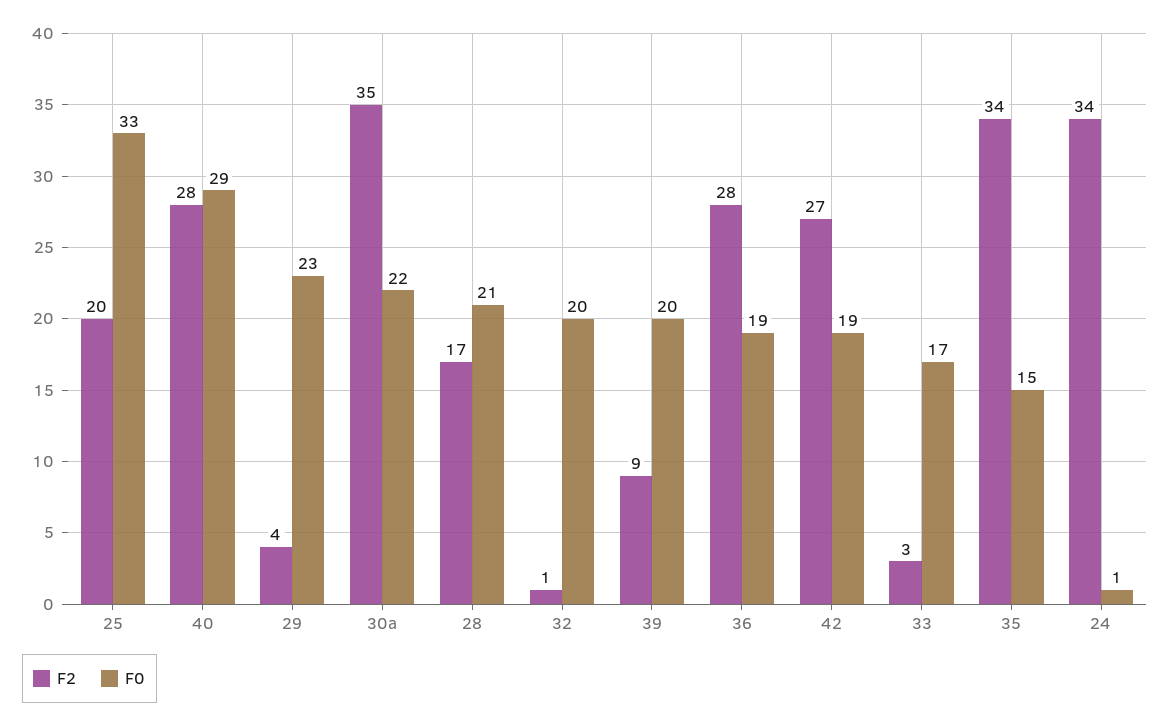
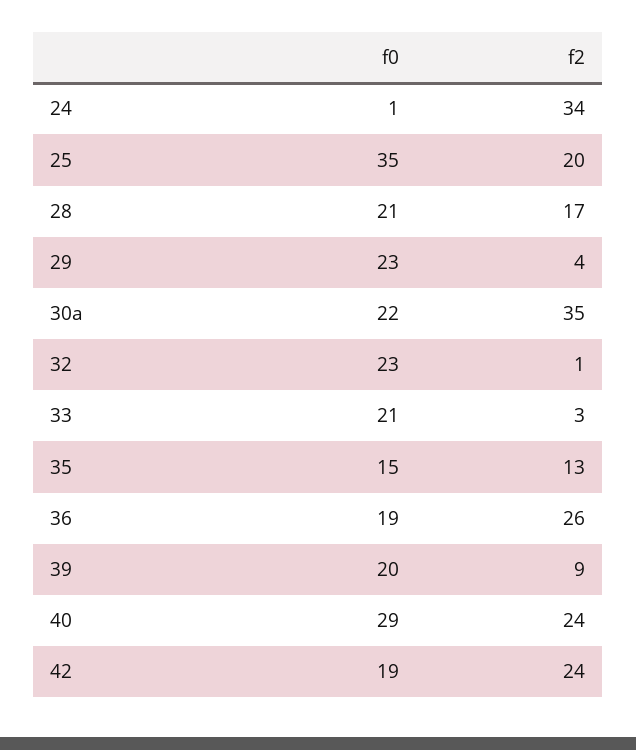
  {
    "F2": {
      "25": 20,
-     "40": 28,
+     "40": 24,
      "29": 4,
      "30a": 35,
      "28": 17,
      "32": 1,
      "39": 9,
-     "36": 28,
+     "36": 26,
-     "42": 27,
+     "42": 24,
      "33": 3,
-     "35": 34,
+     "35": 13,
      "24": 34
    },
    "F0": {
-     "25": 33,
+     "25": 35,
      "40": 29,
      "29": 23,
      "30a": 22,
      "28": 21,
-     "32": 20,
+     "32": 23,
      "39": 20,
      "36": 19,
      "42": 19,
-     "33": 17,
+     "33": 21,
      "35": 15,
      "24": 1
    }
  }

